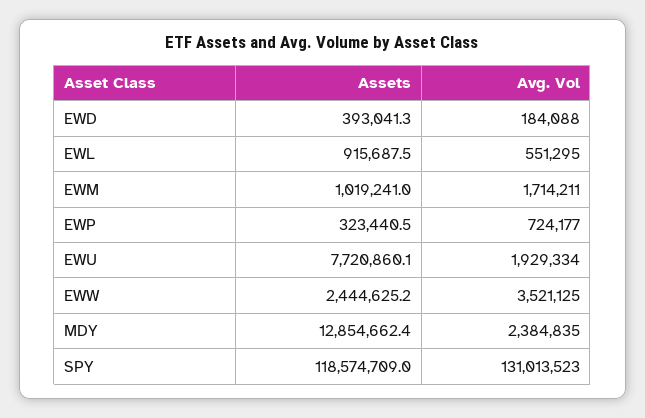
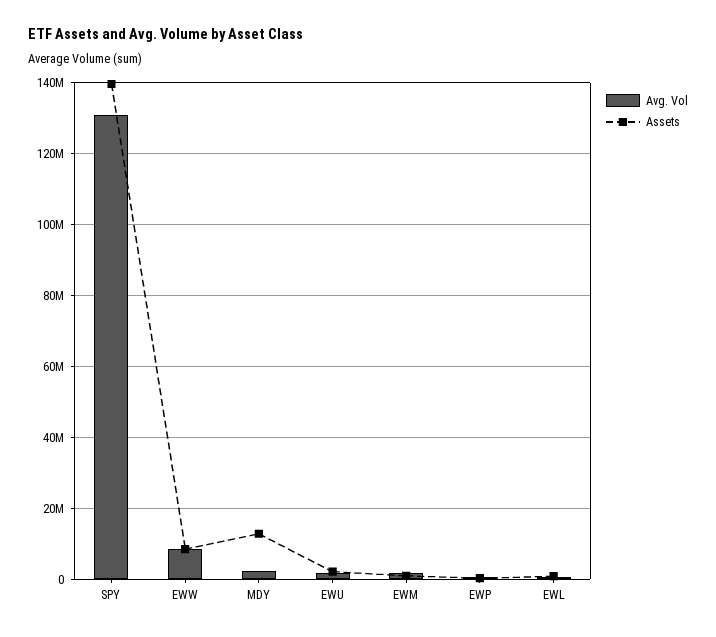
  {
    "Assets": {
-     "EWD": 393041.3,
      "EWL": 915687.5,
      "EWM": 1019241,
      "EWP": 323440.5,
-     "EWU": 7720860.1,
+     "EWU": 2000000,
-     "EWW": 2444625.2,
+     "EWW": 8000000,
      "MDY": 12854662.4,
-     "SPY": 118574709
+     "SPY": 140000000
    },
    "Avg. Vol": {
-     "EWD": 184088,
      "EWL": 551295,
      "EWM": 1714211,
      "EWP": 724177,
      "EWU": 1929334,
-     "EWW": 3521125,
+     "EWW": 8000000,
      "MDY": 2384835,
      "SPY": 131013523
    }
  }

